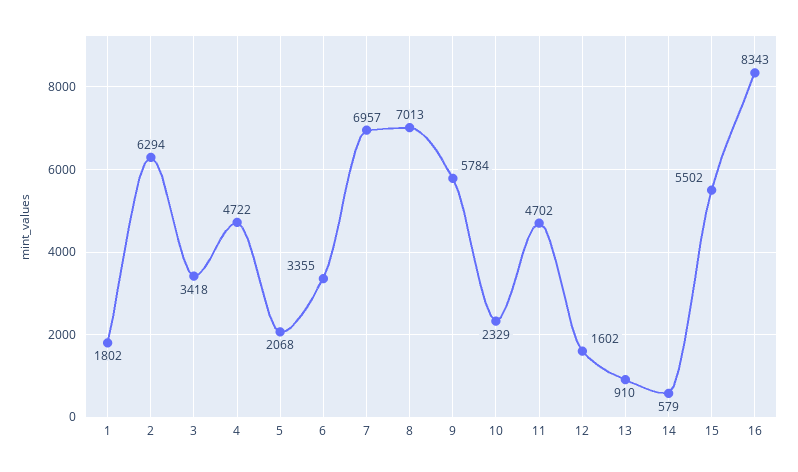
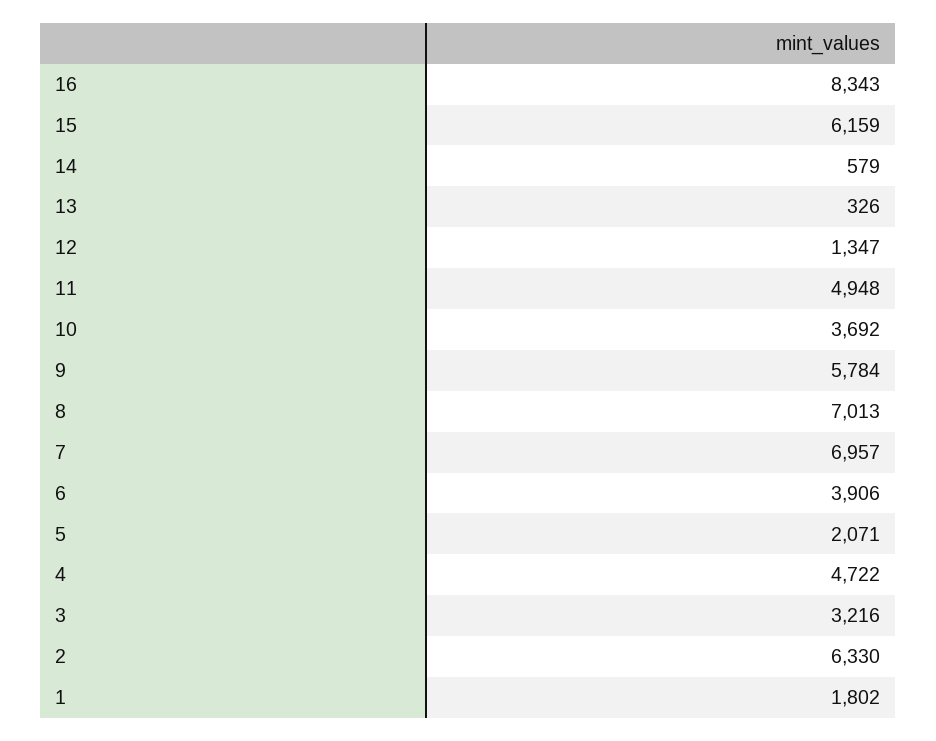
  {
    "1": 1802,
-   "2": 6294,
+   "2": 6330,
-   "3": 3418,
+   "3": 3216,
    "4": 4722,
-   "5": 2068,
+   "5": 2071,
-   "6": 3355,
+   "6": 3906,
    "7": 6957,
    "8": 7013,
    "9": 5784,
-   "10": 2329,
+   "10": 3692,
-   "11": 4702,
+   "11": 4948,
-   "12": 1602,
+   "12": 1347,
-   "13": 910,
+   "13": 326,
    "14": 579,
-   "15": 5502,
+   "15": 6159,
    "16": 8343
  }

